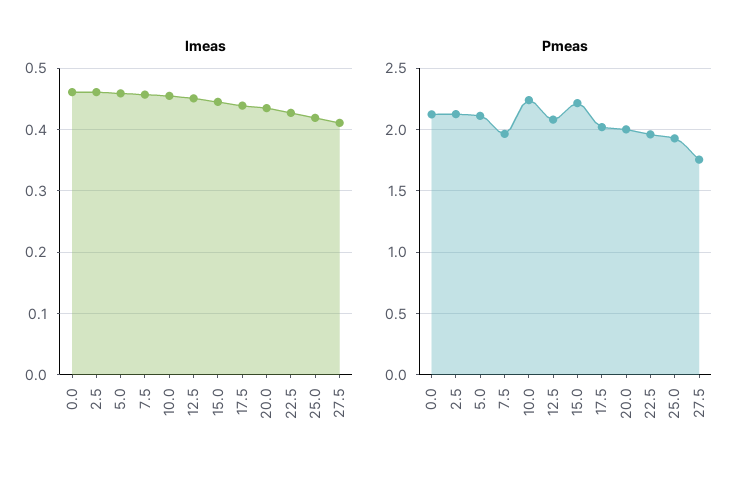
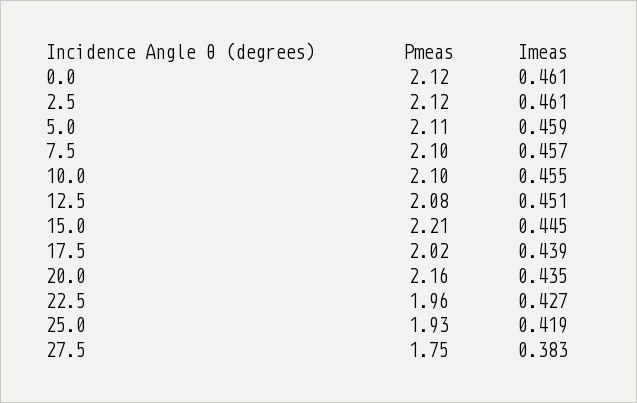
  {
    "Imeas": {
      "0.0": 0.461,
      "2.5": 0.461,
      "5.0": 0.459,
      "7.5": 0.457,
      "10.0": 0.455,
      "12.5": 0.451,
      "15.0": 0.445,
      "17.5": 0.439,
      "20.0": 0.435,
      "22.5": 0.427,
      "25.0": 0.419,
-     "27.5": 0.41
+     "27.5": 0.383
    },
    "Pmeas": {
      "0.0": 2.12,
      "2.5": 2.12,
      "5.0": 2.11,
-     "7.5": 1.95,
+     "7.5": 2.1,
-     "10.0": 2.25,
+     "10.0": 2.1,
      "12.5": 2.08,
      "15.0": 2.21,
      "17.5": 2.02,
-     "20.0": 2,
+     "20.0": 2.16,
      "22.5": 1.96,
      "25.0": 1.93,
      "27.5": 1.75
    }
  }

